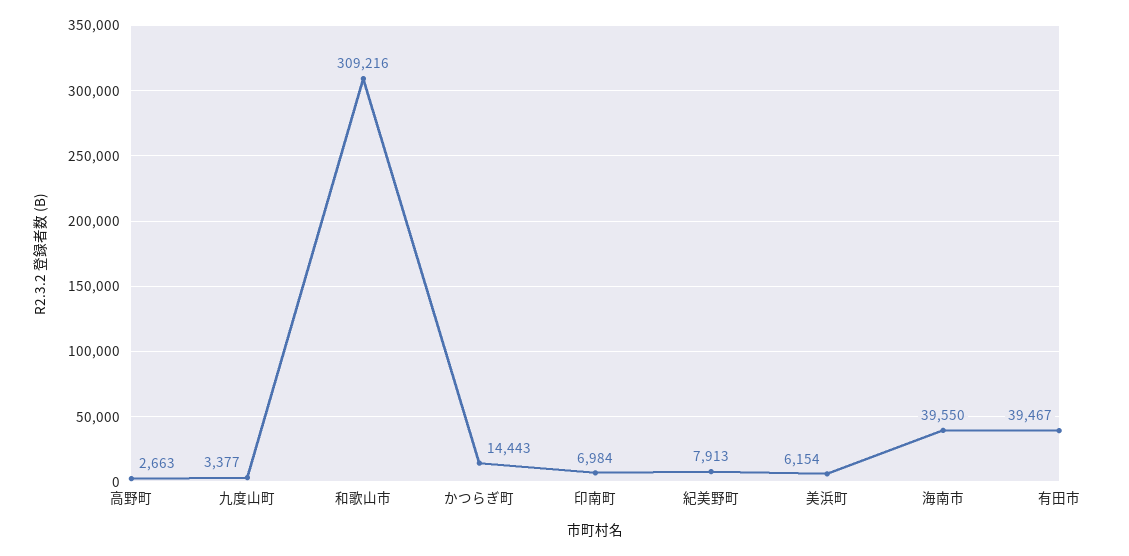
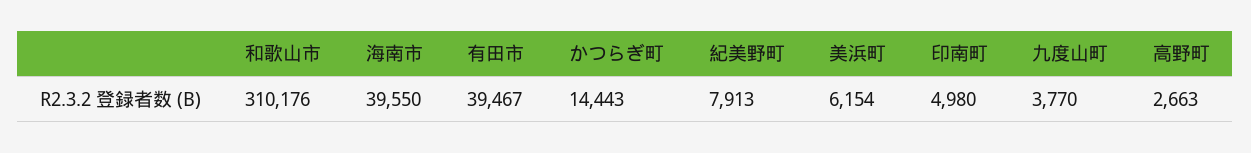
  {
    "高野町": 2663,
-   "九度山町": 3377,
+   "九度山町": 3770,
-   "和歌山市": 309216,
+   "和歌山市": 310176,
    "かつらぎ町": 14443,
-   "印南町": 6984,
+   "印南町": 4980,
    "紀美野町": 7913,
    "美浜町": 6154,
    "海南市": 39550,
    "有田市": 39467
  }

